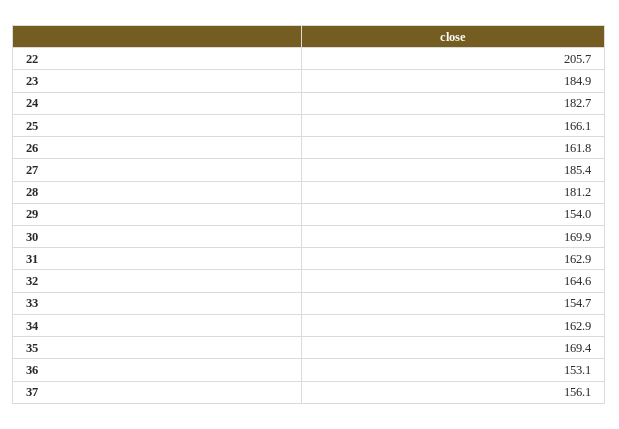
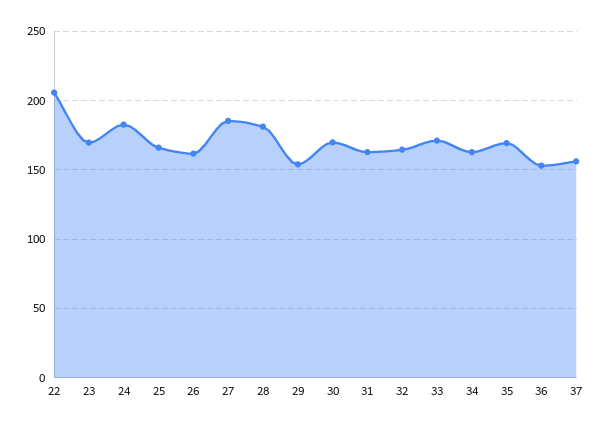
  {
    "22": 205.7,
-   "23": 184.9,
+   "23": 170,
    "24": 182.7,
    "25": 166.1,
    "26": 161.8,
    "27": 185.4,
    "28": 181.2,
    "29": 154,
    "30": 169.9,
    "31": 162.9,
    "32": 164.6,
-   "33": 154.7,
+   "33": 170,
    "34": 162.9,
    "35": 169.4,
    "36": 153.1,
    "37": 156.1
  }

